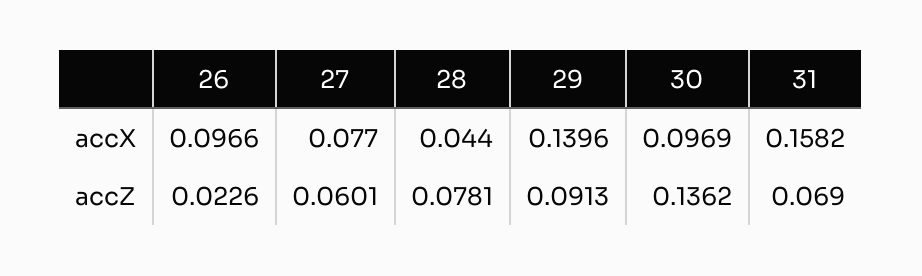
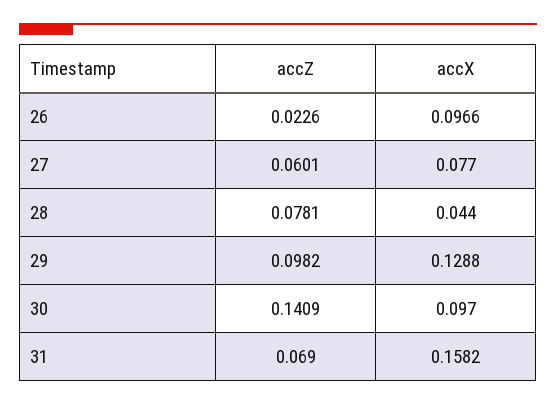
  {
    "26": {
      "accX": 0.0966,
      "accZ": 0.0226
    },
    "27": {
      "accX": 0.077,
      "accZ": 0.0601
    },
    "28": {
      "accX": 0.044,
      "accZ": 0.0781
    },
    "29": {
-     "accX": 0.1396,
+     "accX": 0.1288,
-     "accZ": 0.0913
+     "accZ": 0.0982
    },
    "30": {
-     "accX": 0.0969,
+     "accX": 0.097,
-     "accZ": 0.1362
+     "accZ": 0.1409
    },
    "31": {
      "accX": 0.1582,
      "accZ": 0.069
    }
  }

